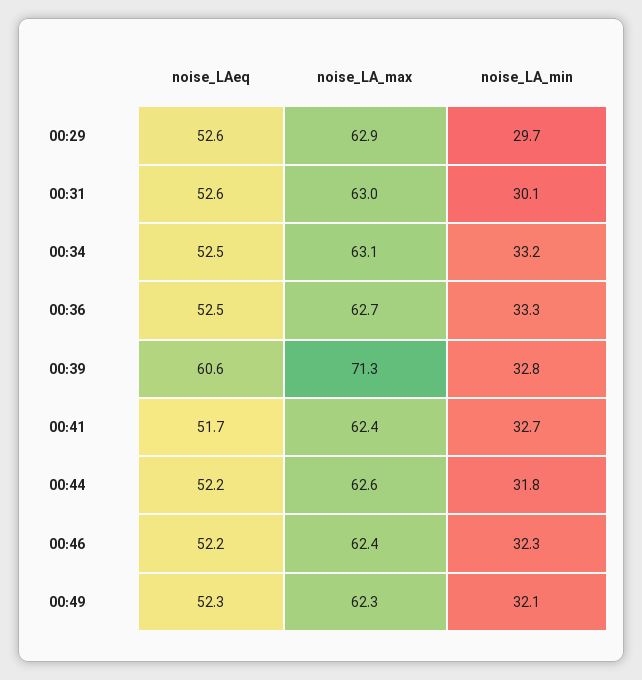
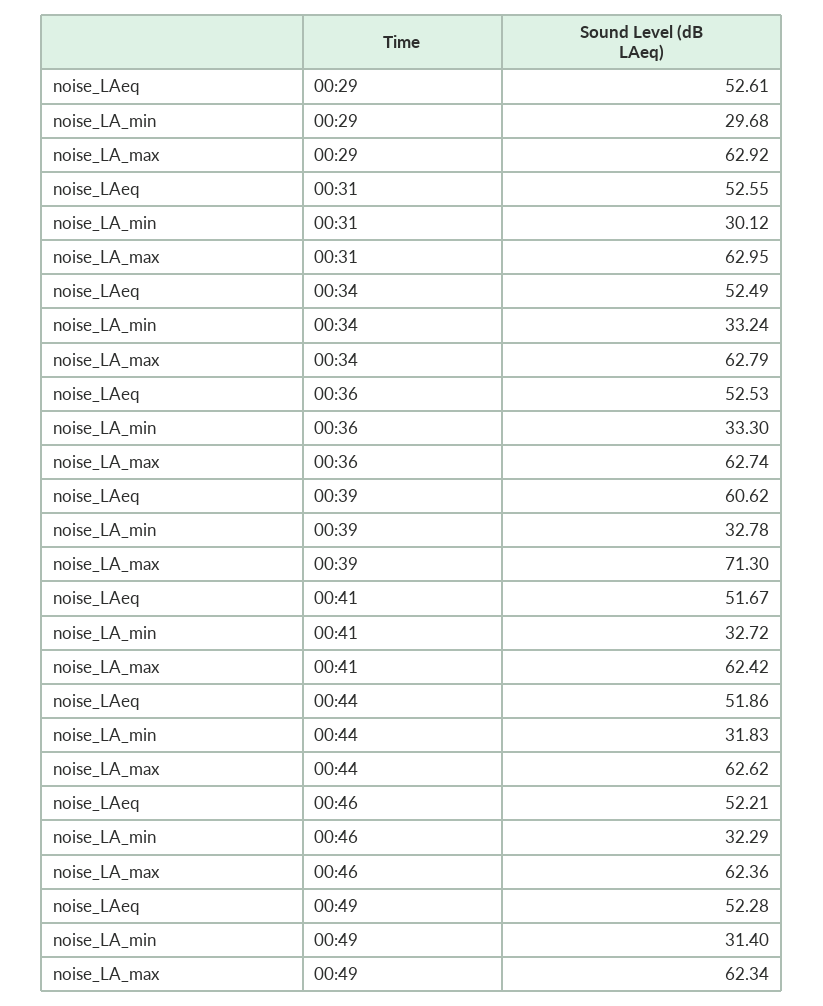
  {
    "noise_LAeq": {
      "00:29": 52.61,
      "00:31": 52.55,
      "00:34": 52.49,
      "00:36": 52.53,
      "00:39": 60.62,
      "00:41": 51.67,
-     "00:44": 52.2,
+     "00:44": 51.86,
      "00:46": 52.21,
      "00:49": 52.28
    },
    "noise_LA_max": {
      "00:29": 62.92,
      "00:31": 62.95,
-     "00:34": 63.1,
+     "00:34": 62.79,
      "00:36": 62.74,
      "00:39": 71.3,
      "00:41": 62.42,
      "00:44": 62.62,
      "00:46": 62.36,
      "00:49": 62.34
    },
    "noise_LA_min": {
      "00:29": 29.68,
      "00:31": 30.12,
      "00:34": 33.24,
      "00:36": 33.3,
      "00:39": 32.78,
      "00:41": 32.72,
      "00:44": 31.83,
      "00:46": 32.29,
-     "00:49": 32.1
+     "00:49": 31.4
    }
  }

